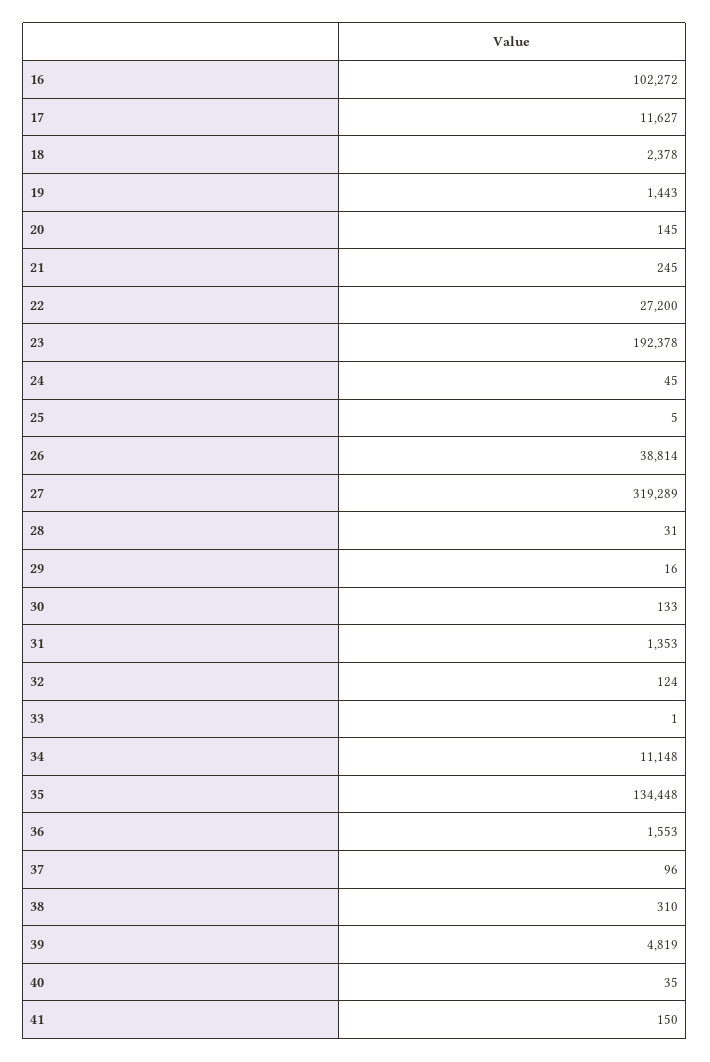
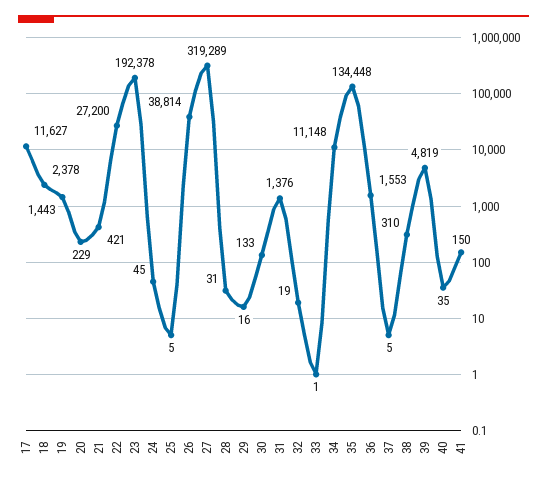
  {
-   "16": 102272,
    "17": 11627,
    "18": 2378,
    "19": 1443,
-   "20": 145,
+   "20": 229,
-   "21": 245,
+   "21": 421,
    "22": 27200,
    "23": 192378,
    "24": 45,
    "25": 5,
    "26": 38814,
    "27": 319289,
    "28": 31,
    "29": 16,
    "30": 133,
-   "31": 1353,
+   "31": 1376,
-   "32": 124,
+   "32": 19,
    "33": 1,
    "34": 11148,
    "35": 134448,
    "36": 1553,
-   "37": 96,
+   "37": 5,
    "38": 310,
    "39": 4819,
    "40": 35,
    "41": 150
  }

